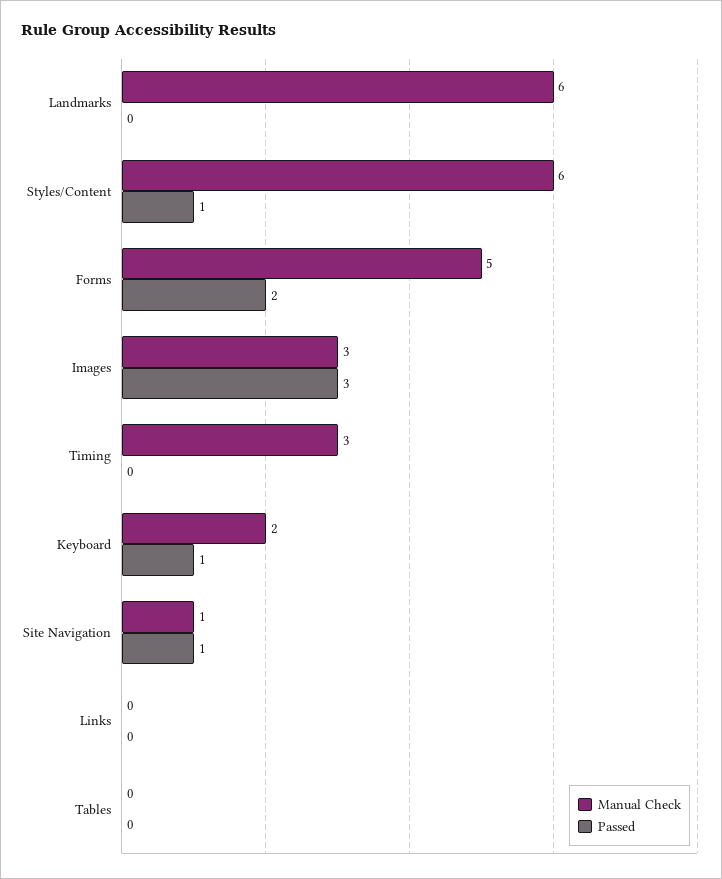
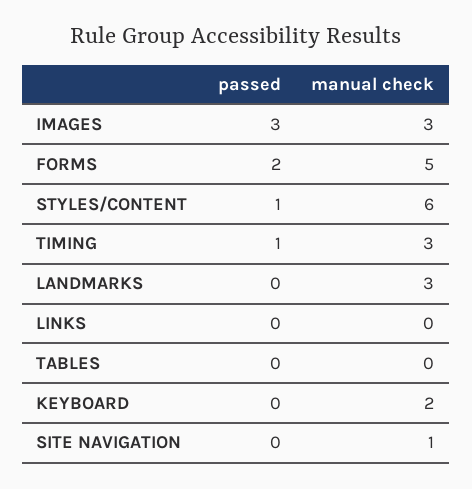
  {
    "Manual Check": {
-     "Landmarks": 6,
+     "Landmarks": 3,
      "Styles/Content": 6,
      "Forms": 5,
      "Images": 3,
      "Timing": 3,
      "Keyboard": 2,
      "Site Navigation": 1,
      "Links": 0,
      "Tables": 0
    },
    "Passed": {
      "Landmarks": 0,
      "Styles/Content": 1,
      "Forms": 2,
      "Images": 3,
-     "Timing": 0,
+     "Timing": 1,
-     "Keyboard": 1,
+     "Keyboard": 0,
-     "Site Navigation": 1,
+     "Site Navigation": 0,
      "Links": 0,
      "Tables": 0
    }
  }

